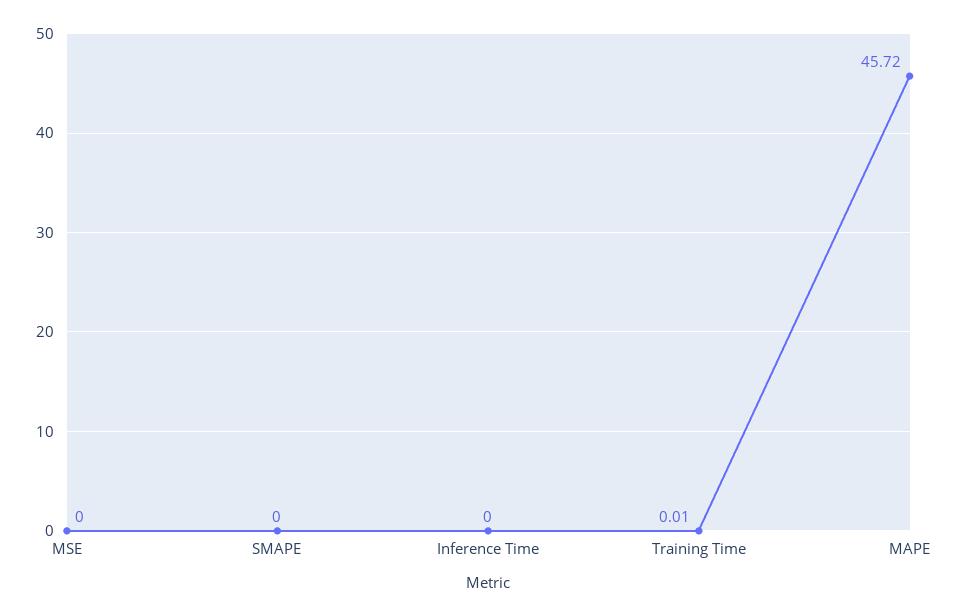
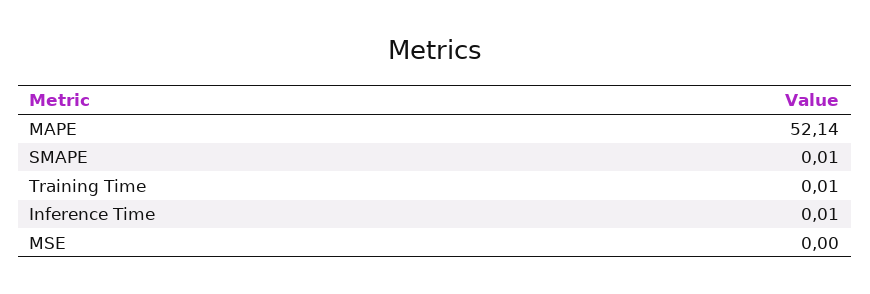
  {
    "MSE": 0,
-   "SMAPE": 0,
+   "SMAPE": 0.01,
-   "Inference Time": 0,
+   "Inference Time": 0.01,
    "Training Time": 0.01,
-   "MAPE": 45.72
+   "MAPE": 52.14
  }

